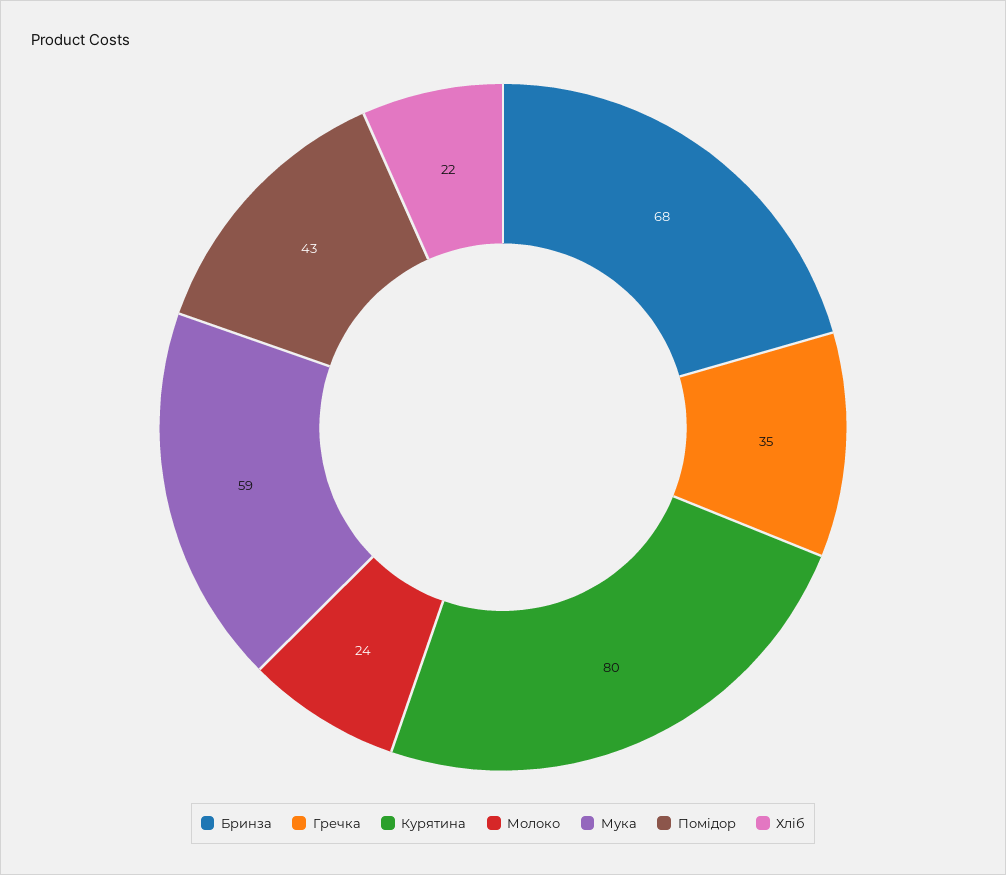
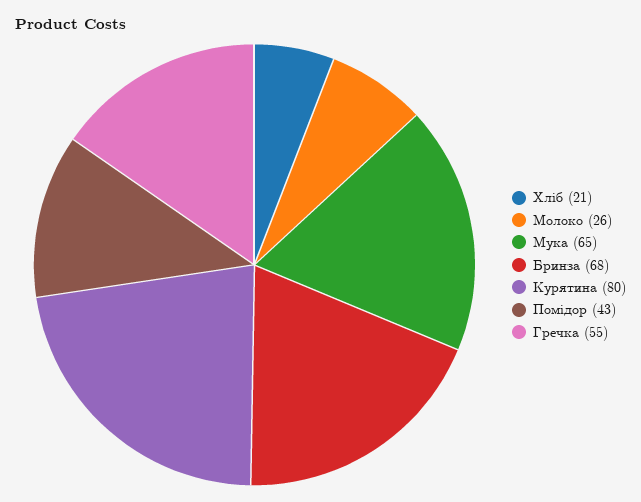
  {
    "Бринза": 68,
-   "Гречка": 35,
+   "Гречка": 55,
    "Курятина": 80,
-   "Молоко": 24,
+   "Молоко": 26,
-   "Мука": 59,
+   "Мука": 65,
    "Помідор": 43,
-   "Хліб": 22
+   "Хліб": 21
  }

